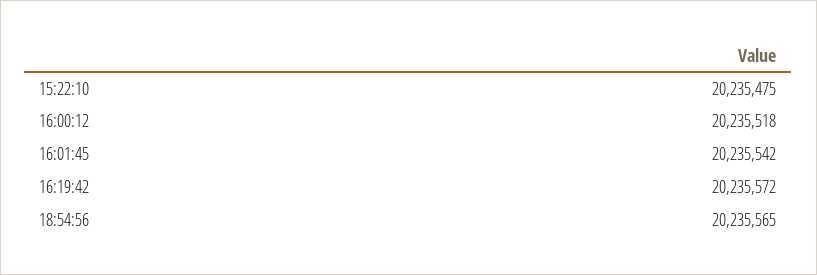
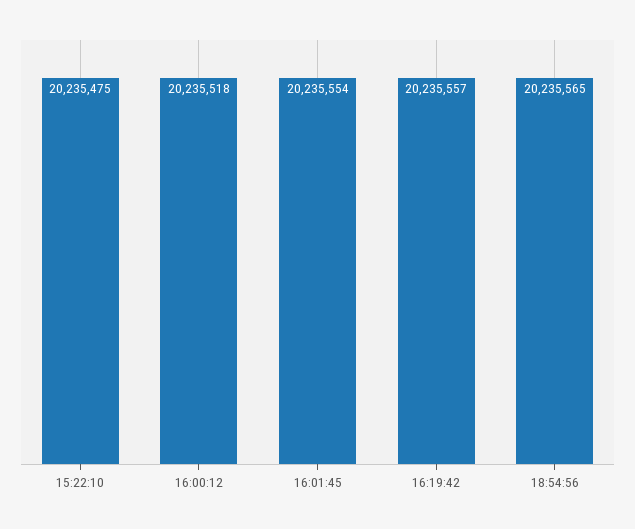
  {
    "15:22:10": 20235475,
    "16:00:12": 20235518,
-   "16:01:45": 20235542,
+   "16:01:45": 20235554,
-   "16:19:42": 20235572,
+   "16:19:42": 20235557,
    "18:54:56": 20235565
  }

